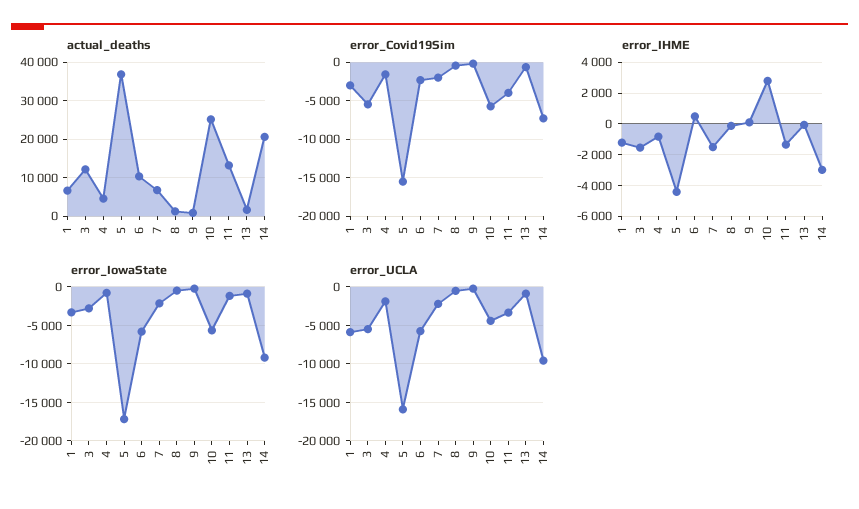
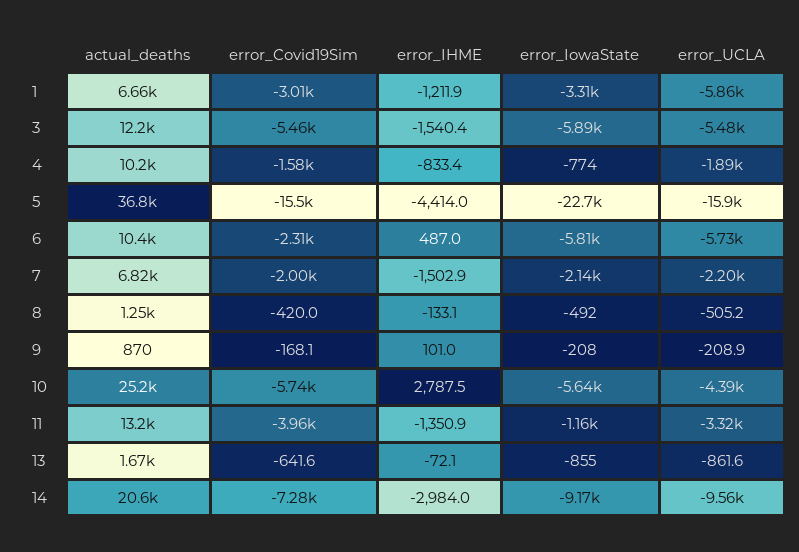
  {
    "actual_deaths": {
      "1": 6660,
      "3": 12200,
-     "4": 4000,
+     "4": 10200,
      "5": 36800,
      "6": 10400,
      "7": 6820,
      "8": 1250,
      "9": 870,
      "10": 25200,
      "11": 13200,
      "13": 1670,
      "14": 20600
    },
    "error_Covid19Sim": {
      "1": -3010,
      "3": -5460,
      "4": -1580,
      "5": -15500,
      "6": -2310,
      "7": -2000,
      "8": -420,
      "9": -168.1,
      "10": -5740,
      "11": -3960,
      "13": -641.6,
      "14": -7280
    },
    "error_IHME": {
      "1": -1211.9,
      "3": -1540.4,
      "4": -833.4,
      "5": -4414,
      "6": 487,
      "7": -1502.9,
      "8": -133.1,
      "9": 101,
      "10": 2787.5,
      "11": -1350.9,
      "13": -72.1,
      "14": -2984
    },
    "error_IowaState": {
      "1": -3310,
-     "3": -3000,
+     "3": -5890,
      "4": -774,
-     "5": -17000,
+     "5": -22700,
      "6": -5810,
      "7": -2140,
      "8": -492,
      "9": -208,
      "10": -5640,
      "11": -1160,
      "13": -855,
      "14": -9170
    },
    "error_UCLA": {
      "1": -5860,
      "3": -5480,
      "4": -1890,
      "5": -15900,
      "6": -5730,
      "7": -2200,
      "8": -505.2,
      "9": -208.9,
      "10": -4390,
      "11": -3320,
      "13": -861.6,
      "14": -9560
    }
  }

